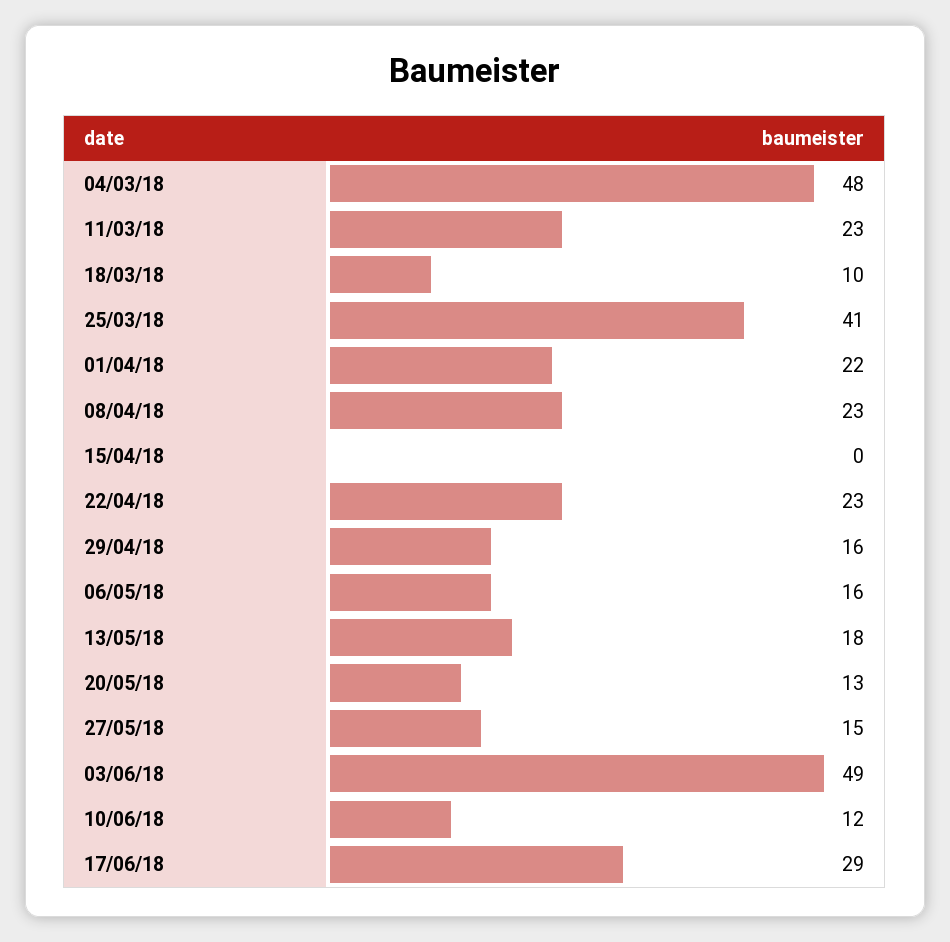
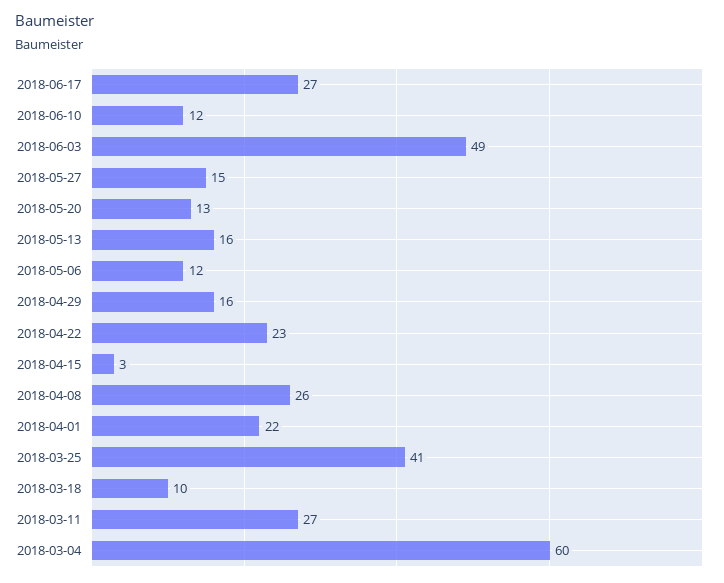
  {
-   "04/03/18": 48,
+   "04/03/18": 60,
-   "11/03/18": 23,
+   "11/03/18": 27,
    "18/03/18": 10,
    "25/03/18": 41,
    "01/04/18": 22,
-   "08/04/18": 23,
+   "08/04/18": 26,
-   "15/04/18": 0,
+   "15/04/18": 3,
    "22/04/18": 23,
    "29/04/18": 16,
-   "06/05/18": 16,
+   "06/05/18": 12,
-   "13/05/18": 18,
+   "13/05/18": 16,
    "20/05/18": 13,
    "27/05/18": 15,
    "03/06/18": 49,
    "10/06/18": 12,
-   "17/06/18": 29
+   "17/06/18": 27
  }

